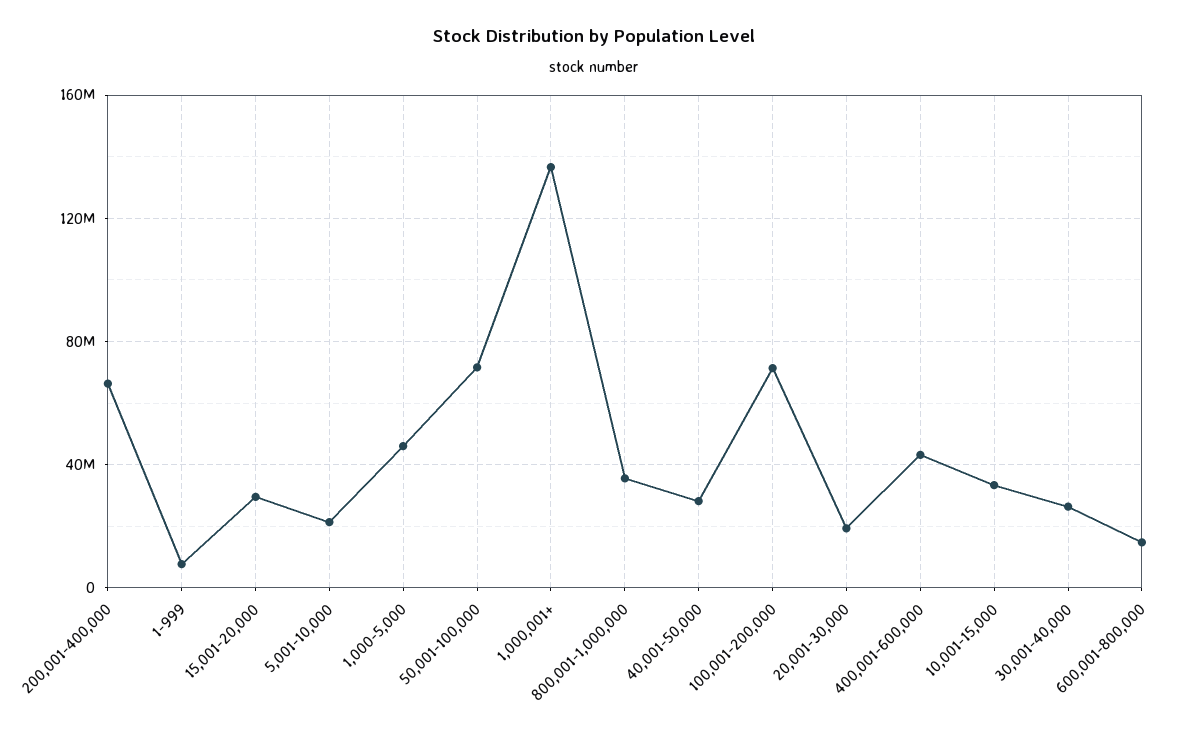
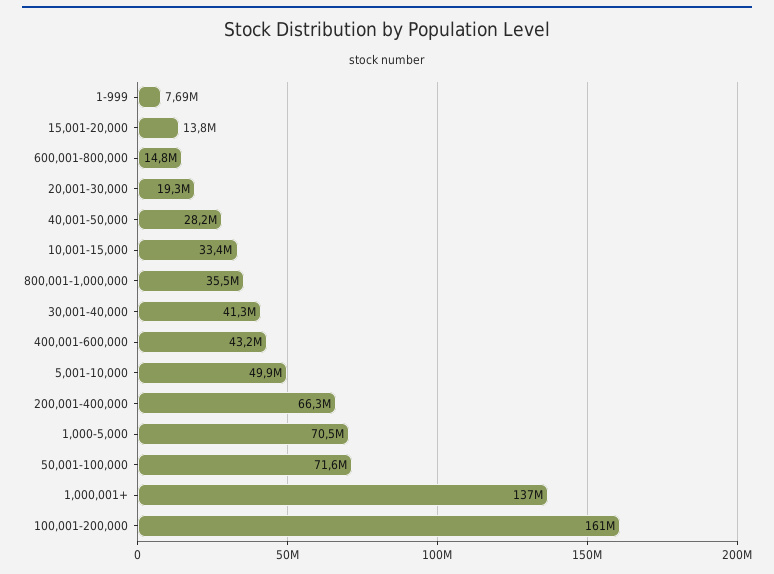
  {
    "200,001-400,000": 66300000,
    "1-999": 7690000,
-   "15,001-20,000": 30000000,
+   "15,001-20,000": 13800000,
-   "5,001-10,000": 20000000,
+   "5,001-10,000": 49900000,
-   "1,000-5,000": 45000000,
+   "1,000-5,000": 70500000,
    "50,001-100,000": 71600000,
    "1,000,001+": 137000000,
    "800,001-1,000,000": 35500000,
    "40,001-50,000": 28200000,
-   "100,001-200,000": 70000000,
+   "100,001-200,000": 161000000,
    "20,001-30,000": 19300000,
    "400,001-600,000": 43200000,
    "10,001-15,000": 33400000,
-   "30,001-40,000": 25000000,
+   "30,001-40,000": 41300000,
    "600,001-800,000": 14800000
  }

